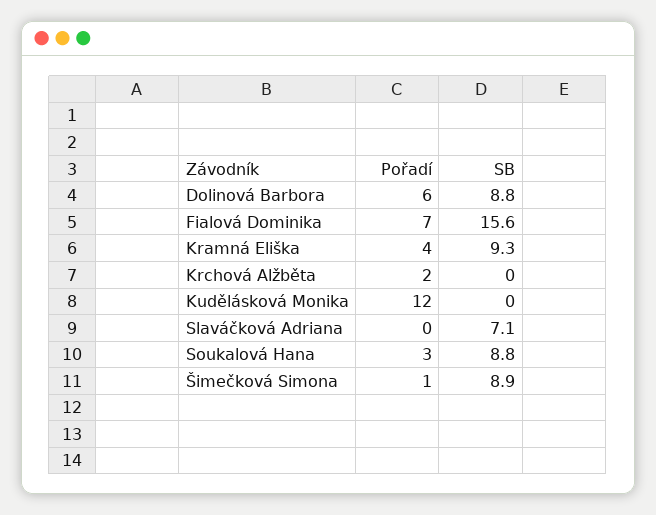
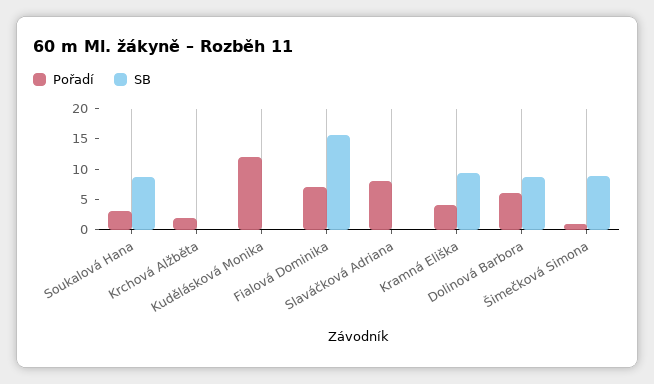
  {
    "Pořadí": {
      "Dolinová Barbora": 6,
      "Fialová Dominika": 7,
      "Kramná Eliška": 4,
      "Krchová Alžběta": 2,
      "Kudělásková Monika": 12,
-     "Slaváčková Adriana": 0,
+     "Slaváčková Adriana": 7.5,
      "Soukalová Hana": 3,
      "Šimečková Simona": 1
    },
    "SB": {
      "Dolinová Barbora": 8.8,
      "Fialová Dominika": 15.6,
      "Kramná Eliška": 9.3,
      "Krchová Alžběta": 0,
      "Kudělásková Monika": 0,
-     "Slaváčková Adriana": 7.1,
+     "Slaváčková Adriana": 0,
      "Soukalová Hana": 8.8,
      "Šimečková Simona": 8.9
    }
  }

